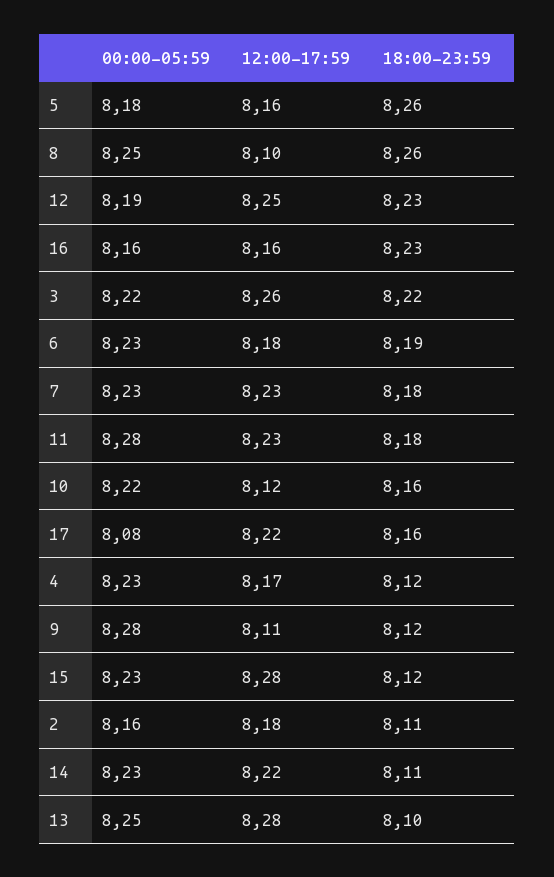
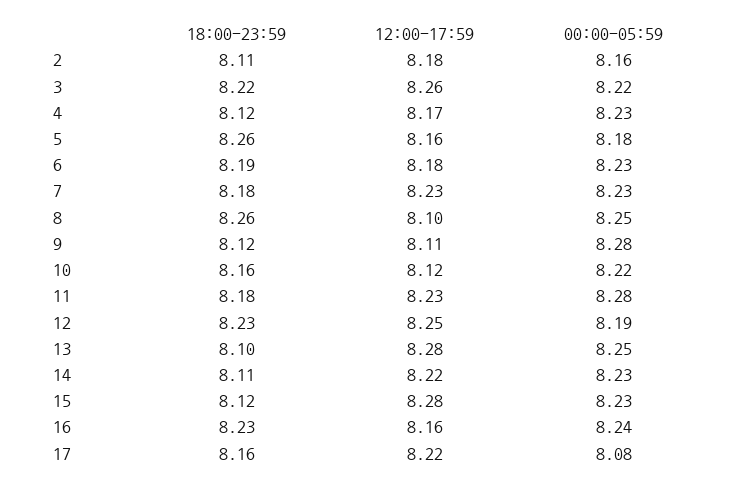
  {
    "00:00-05:59": {
      "5": 8.18,
      "8": 8.25,
      "12": 8.19,
-     "16": 8.16,
+     "16": 8.24,
      "3": 8.22,
      "6": 8.23,
      "7": 8.23,
      "11": 8.28,
      "10": 8.22,
      "17": 8.08,
      "4": 8.23,
      "9": 8.28,
      "15": 8.23,
      "2": 8.16,
      "14": 8.23,
      "13": 8.25
    },
    "12:00-17:59": {
      "5": 8.16,
      "8": 8.1,
      "12": 8.25,
      "16": 8.16,
      "3": 8.26,
      "6": 8.18,
      "7": 8.23,
      "11": 8.23,
      "10": 8.12,
      "17": 8.22,
      "4": 8.17,
      "9": 8.11,
      "15": 8.28,
      "2": 8.18,
      "14": 8.22,
      "13": 8.28
    },
    "18:00-23:59": {
      "5": 8.26,
      "8": 8.26,
      "12": 8.23,
      "16": 8.23,
      "3": 8.22,
      "6": 8.19,
      "7": 8.18,
      "11": 8.18,
      "10": 8.16,
      "17": 8.16,
      "4": 8.12,
      "9": 8.12,
      "15": 8.12,
      "2": 8.11,
      "14": 8.11,
      "13": 8.1
    }
  }

